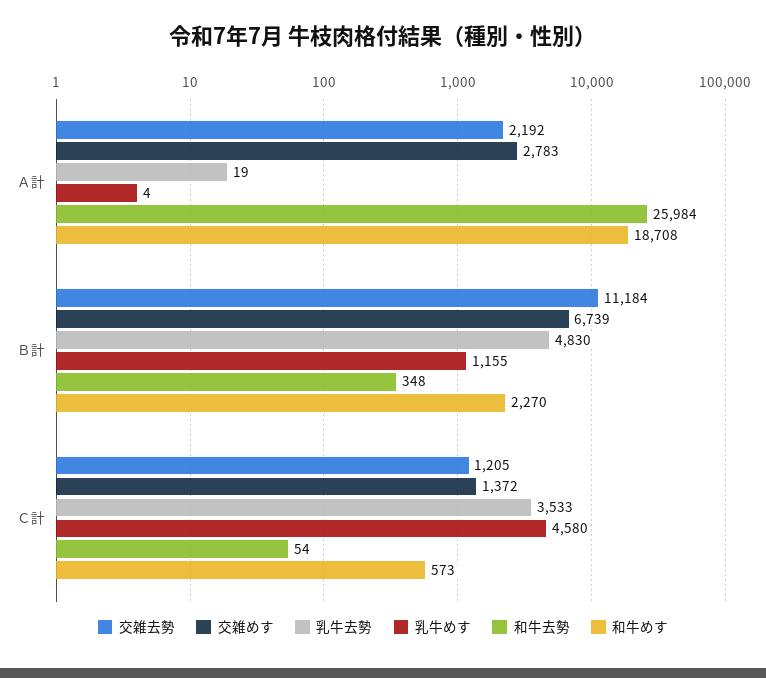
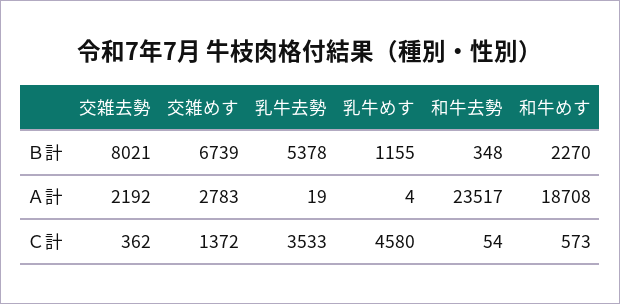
  {
    "交雑去勢": {
      "Ａ計": 2192,
-     "Ｂ計": 11184,
+     "Ｂ計": 8021,
-     "Ｃ計": 1205
+     "Ｃ計": 362
    },
    "交雑めす": {
      "Ａ計": 2783,
      "Ｂ計": 6739,
      "Ｃ計": 1372
    },
    "乳牛去勢": {
      "Ａ計": 19,
-     "Ｂ計": 4830,
+     "Ｂ計": 5378,
      "Ｃ計": 3533
    },
    "乳牛めす": {
      "Ａ計": 4,
      "Ｂ計": 1155,
      "Ｃ計": 4580
    },
    "和牛去勢": {
-     "Ａ計": 25984,
+     "Ａ計": 23517,
      "Ｂ計": 348,
      "Ｃ計": 54
    },
    "和牛めす": {
      "Ａ計": 18708,
      "Ｂ計": 2270,
      "Ｃ計": 573
    }
  }

